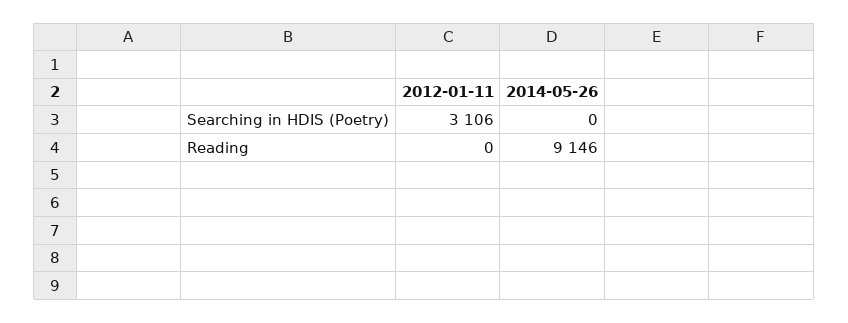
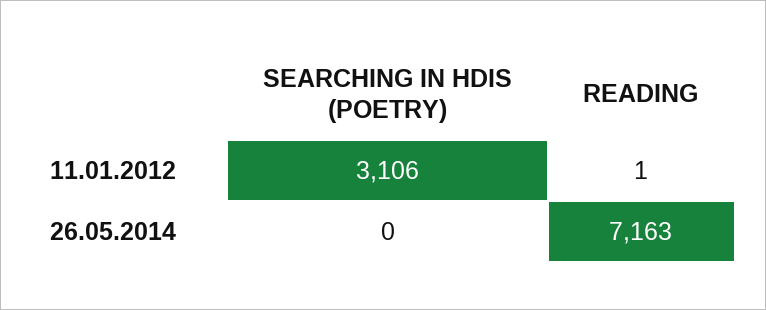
  {
    "2012-01-11": {
      "Searching in HDIS (Poetry)": 3106,
-     "Reading": 0
+     "Reading": 1
    },
    "2014-05-26": {
      "Searching in HDIS (Poetry)": 0,
-     "Reading": 9146
+     "Reading": 7163
    }
  }

